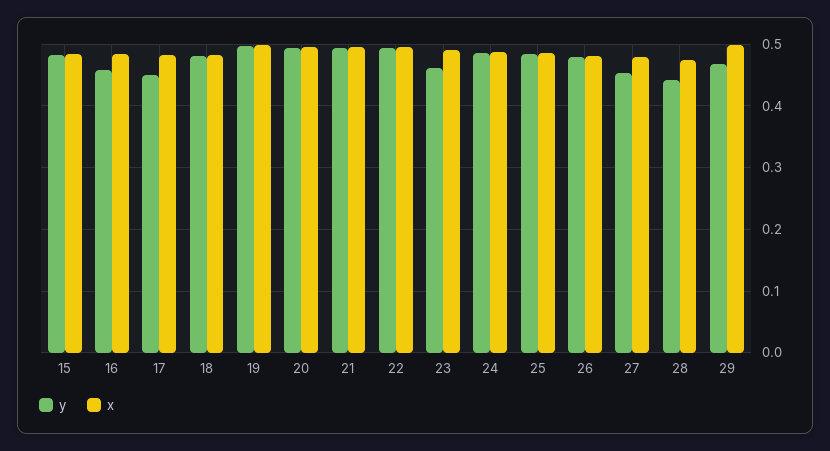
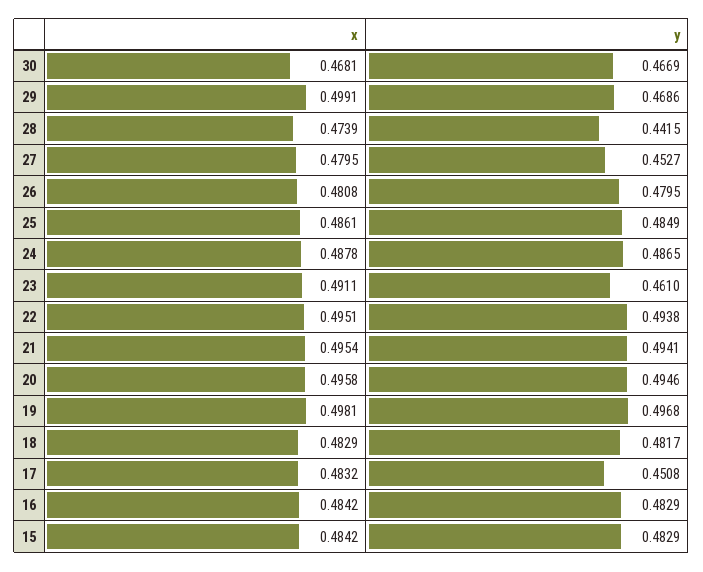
  {
    "y": {
      "15": 0.4829,
-     "16": 0.46,
+     "16": 0.4829,
      "17": 0.4508,
      "18": 0.4817,
      "19": 0.4968,
      "20": 0.4946,
      "21": 0.4941,
      "22": 0.4938,
      "23": 0.461,
      "24": 0.4865,
      "25": 0.4849,
      "26": 0.4795,
      "27": 0.4527,
      "28": 0.4415,
-     "29": 0.4686
+     "29": 0.4686,
+     "30": 0.4669
    },
    "x": {
      "15": 0.4842,
      "16": 0.4842,
      "17": 0.4832,
      "18": 0.4829,
      "19": 0.4981,
      "20": 0.4958,
      "21": 0.4954,
      "22": 0.4951,
      "23": 0.4911,
      "24": 0.4878,
      "25": 0.4861,
      "26": 0.4808,
      "27": 0.4795,
      "28": 0.4739,
-     "29": 0.4991
+     "29": 0.4991,
+     "30": 0.4681
    }
  }

